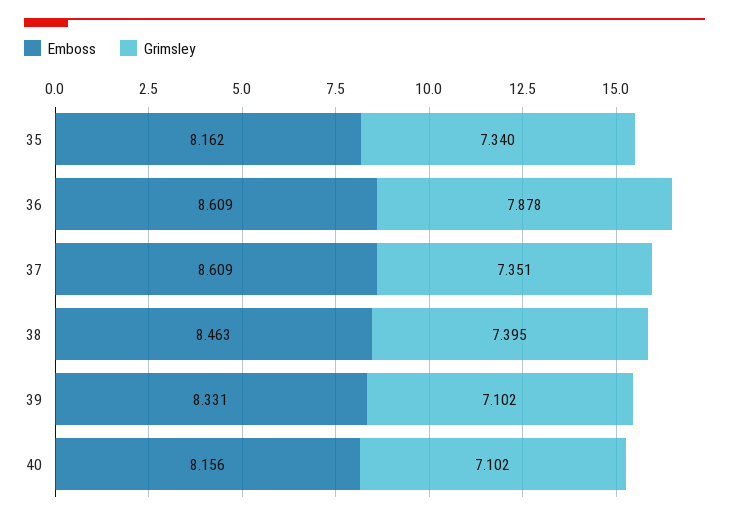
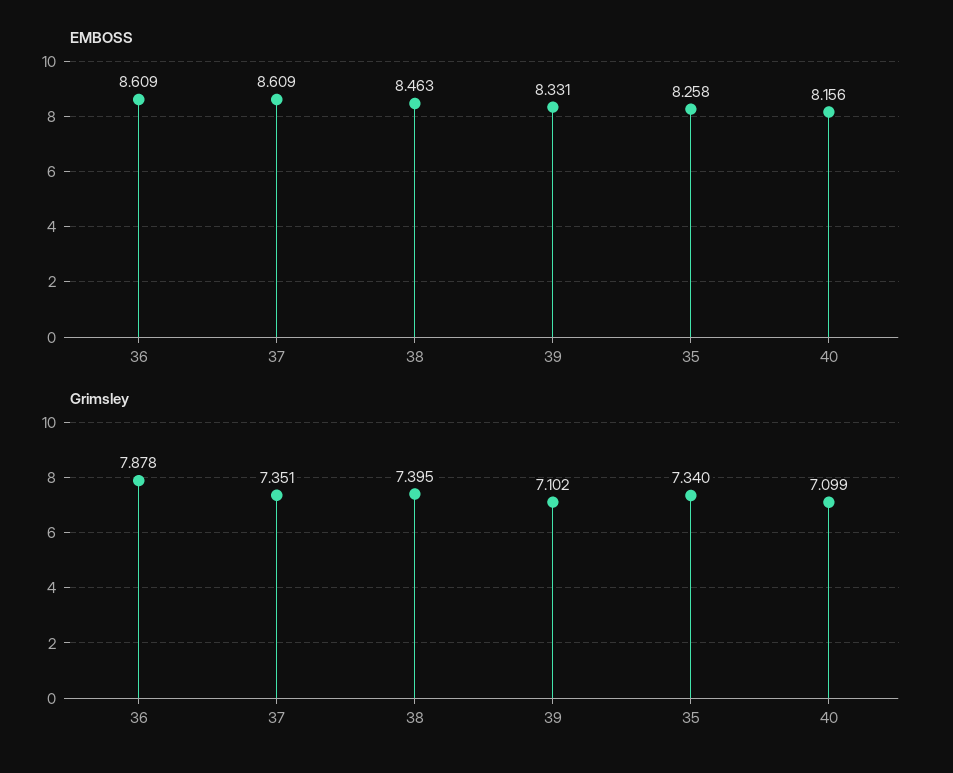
  {
    "Emboss": {
-     "35": 8.162,
+     "35": 8.258,
      "36": 8.609,
      "37": 8.609,
      "38": 8.463,
      "39": 8.331,
      "40": 8.156
    },
    "Grimsley": {
      "35": 7.34,
      "36": 7.878,
      "37": 7.351,
      "38": 7.395,
      "39": 7.102,
-     "40": 7.102
+     "40": 7.099
    }
  }

